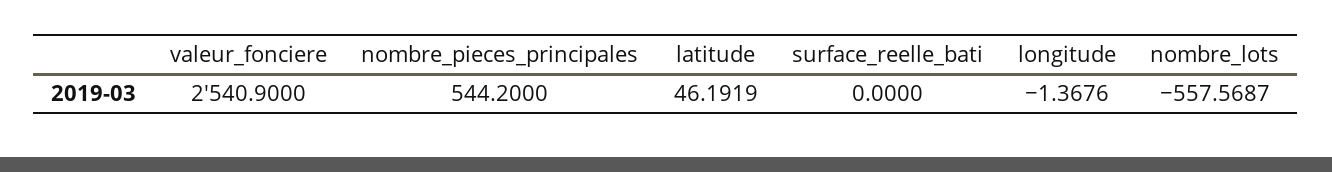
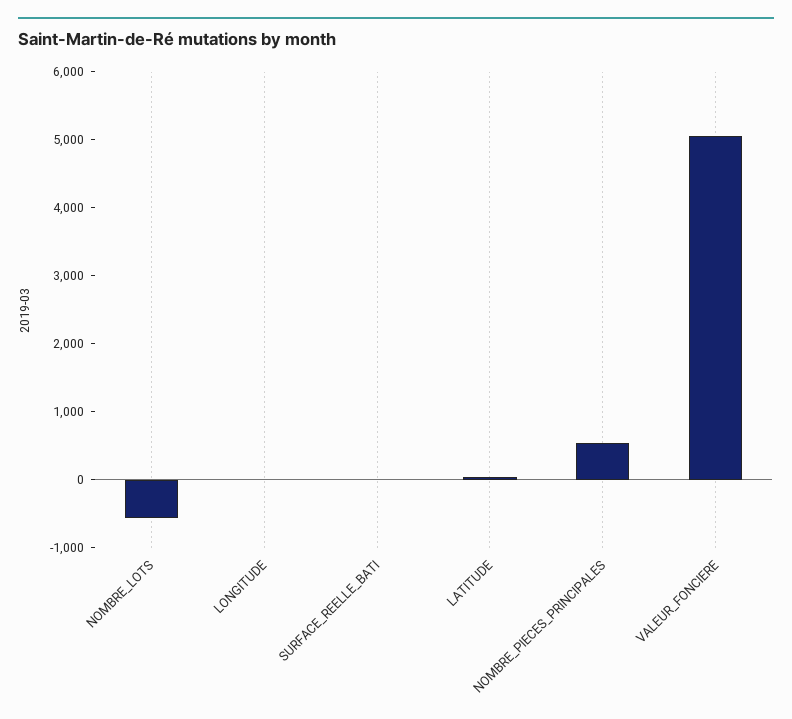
  {
-   "valeur_fonciere": 2540.9,
+   "valeur_fonciere": 5000,
    "nombre_pieces_principales": 544.2,
    "latitude": 46.1919,
    "surface_reelle_bati": 0,
    "longitude": -1.3676,
    "nombre_lots": -557.5687
  }

